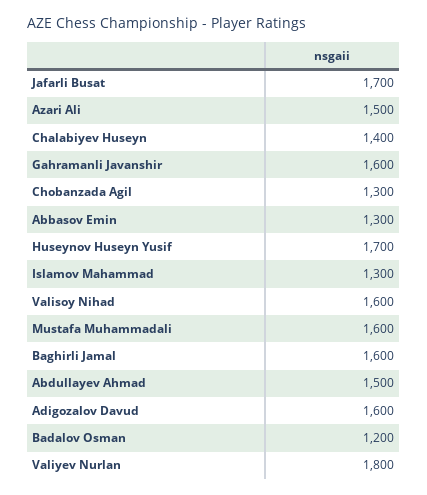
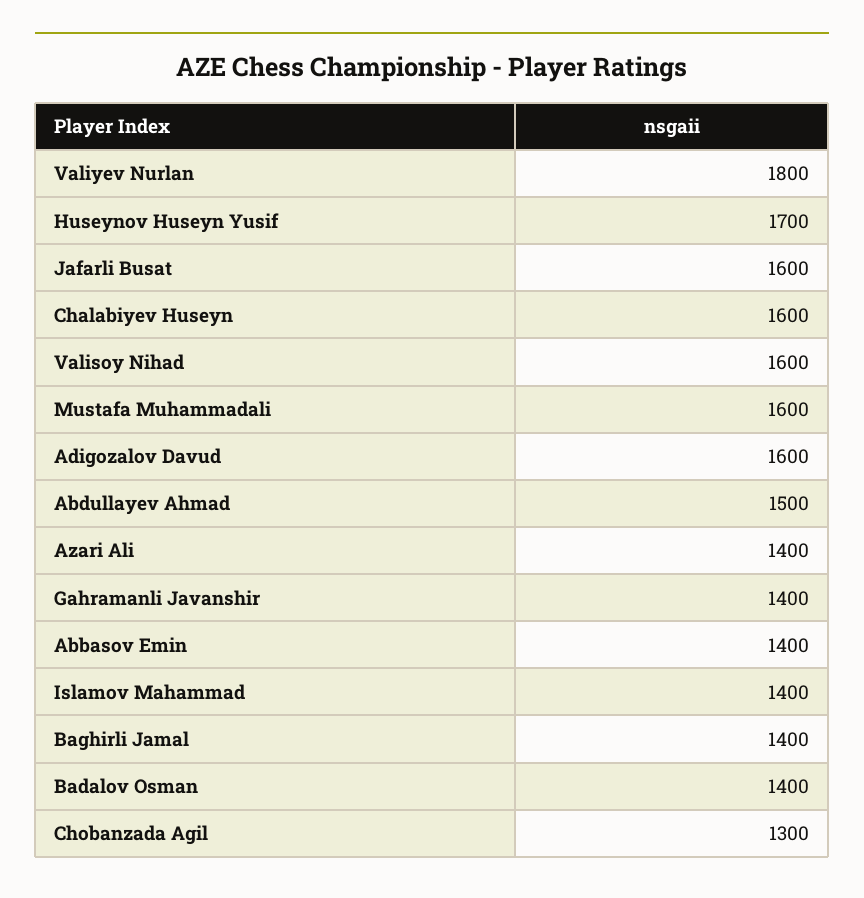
  {
-   "Jafarli Busat": 1700,
+   "Jafarli Busat": 1600,
-   "Azari Ali": 1500,
+   "Azari Ali": 1400,
-   "Chalabiyev Huseyn": 1400,
+   "Chalabiyev Huseyn": 1600,
-   "Gahramanli Javanshir": 1600,
+   "Gahramanli Javanshir": 1400,
    "Chobanzada Agil": 1300,
-   "Abbasov Emin": 1300,
+   "Abbasov Emin": 1400,
    "Huseynov Huseyn Yusif": 1700,
-   "Islamov Mahammad": 1300,
+   "Islamov Mahammad": 1400,
    "Valisoy Nihad": 1600,
    "Mustafa Muhammadali": 1600,
-   "Baghirli Jamal": 1600,
+   "Baghirli Jamal": 1400,
    "Abdullayev Ahmad": 1500,
    "Adigozalov Davud": 1600,
-   "Badalov Osman": 1200,
+   "Badalov Osman": 1400,
    "Valiyev Nurlan": 1800
  }

